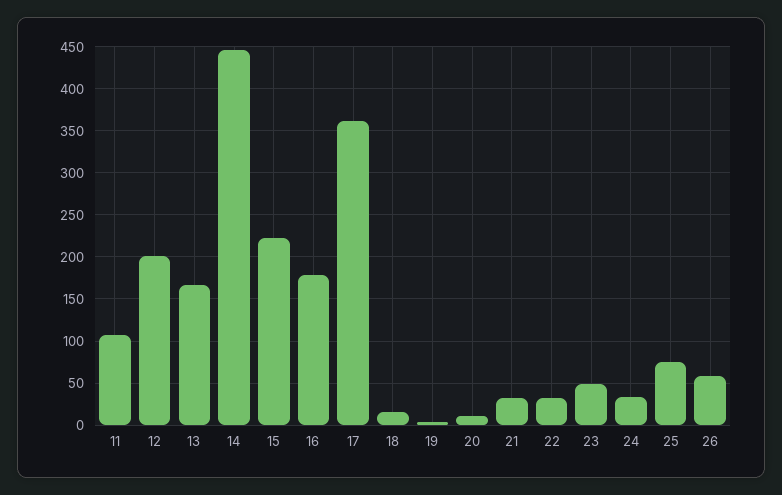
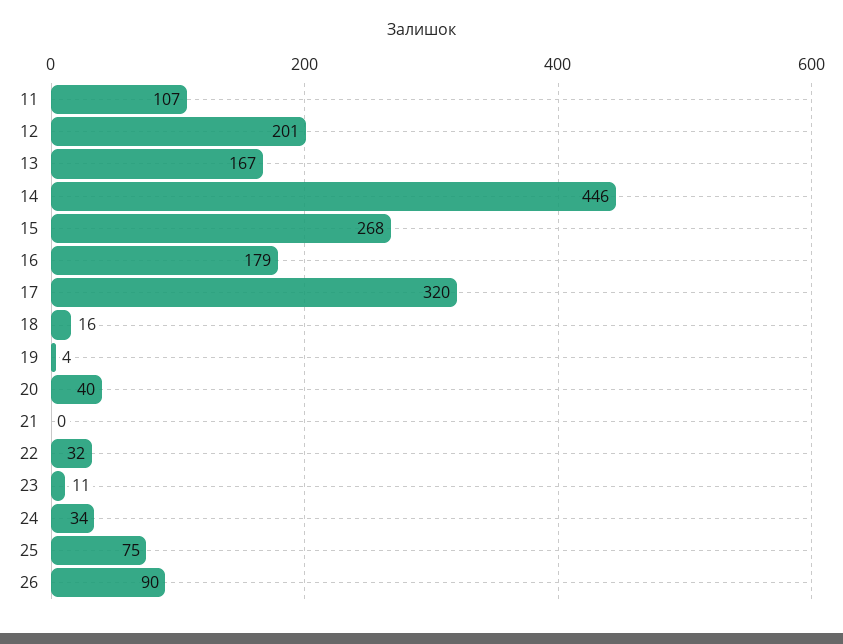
  {
    "11": 107,
    "12": 201,
    "13": 167,
    "14": 446,
-   "15": 220,
+   "15": 268,
    "16": 179,
-   "17": 360,
+   "17": 320,
    "18": 16,
    "19": 4,
-   "20": 10,
+   "20": 40,
-   "21": 30,
+   "21": 0,
    "22": 32,
-   "23": 50,
+   "23": 11,
    "24": 34,
    "25": 75,
-   "26": 60
+   "26": 90
  }

